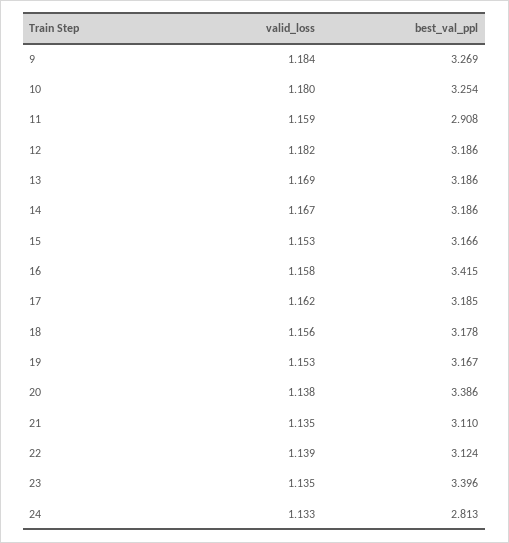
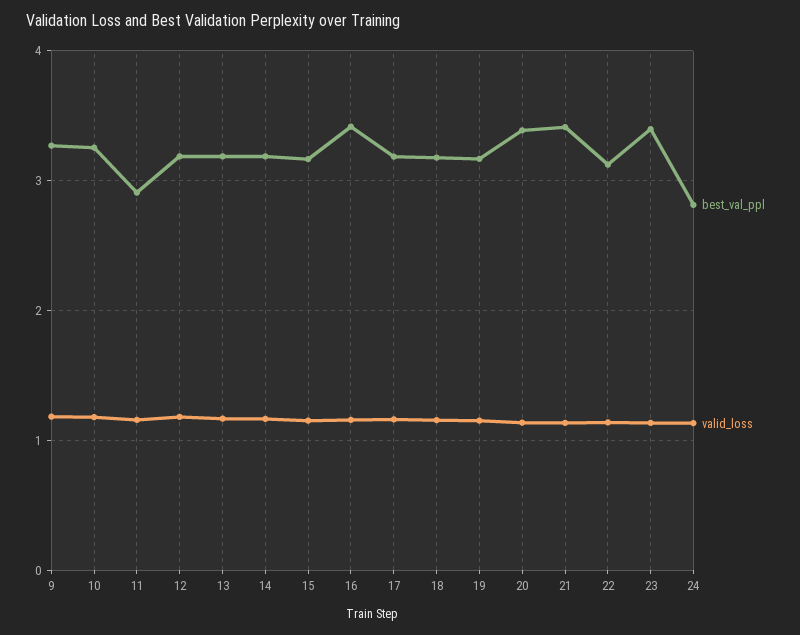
  {
    "valid_loss": {
      "9": 1.184,
      "10": 1.18,
      "11": 1.159,
      "12": 1.182,
      "13": 1.169,
      "14": 1.167,
      "15": 1.153,
      "16": 1.158,
      "17": 1.162,
      "18": 1.156,
      "19": 1.153,
      "20": 1.138,
      "21": 1.135,
      "22": 1.139,
      "23": 1.135,
      "24": 1.133
    },
    "best_val_ppl": {
      "9": 3.269,
      "10": 3.254,
      "11": 2.908,
      "12": 3.186,
      "13": 3.186,
      "14": 3.186,
      "15": 3.166,
      "16": 3.415,
      "17": 3.185,
      "18": 3.178,
      "19": 3.167,
      "20": 3.386,
-     "21": 3.11,
+     "21": 3.4,
      "22": 3.124,
      "23": 3.396,
      "24": 2.813
    }
  }

